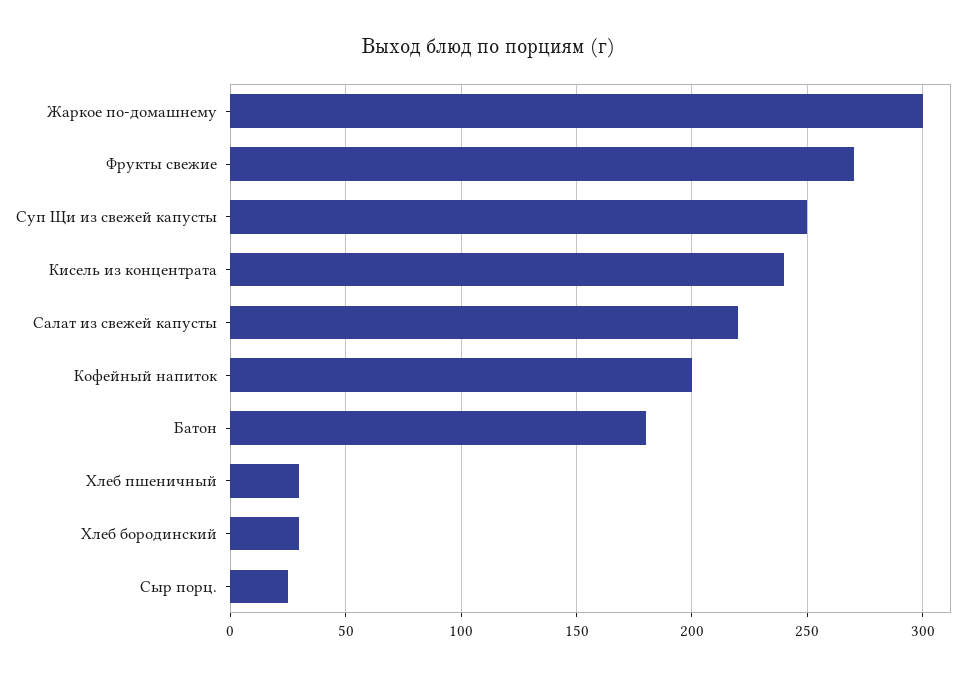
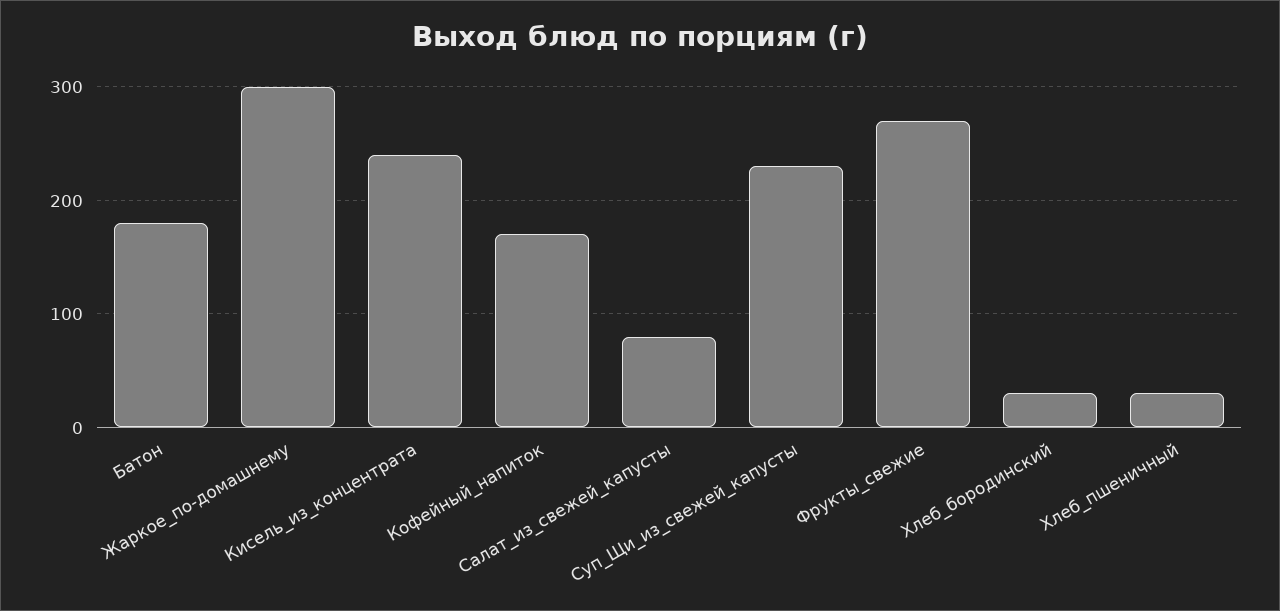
  {
    "Жаркое по-домашнему": 300,
    "Фрукты свежие": 270,
-   "Суп Щи из свежей капусты": 250,
+   "Суп Щи из свежей капусты": 230,
    "Кисель из концентрата": 240,
-   "Салат из свежей капусты": 220,
+   "Салат из свежей капусты": 80,
-   "Кофейный напиток": 200,
+   "Кофейный напиток": 170,
    "Батон": 180,
    "Хлеб пшеничный": 30,
-   "Хлеб бородинский": 30,
+   "Хлеб бородинский": 30
-   "Сыр порц.": 25
  }

